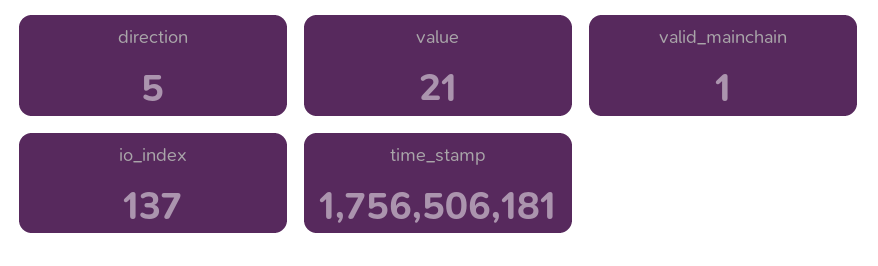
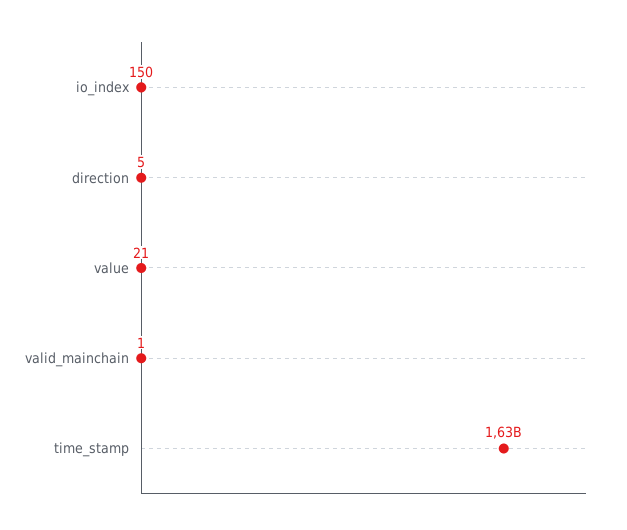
  {
    "direction": 5,
    "value": 21,
    "valid_mainchain": 1,
-   "io_index": 137,
+   "io_index": 150,
-   "time_stamp": 1756506181
+   "time_stamp": 1630000000
  }

